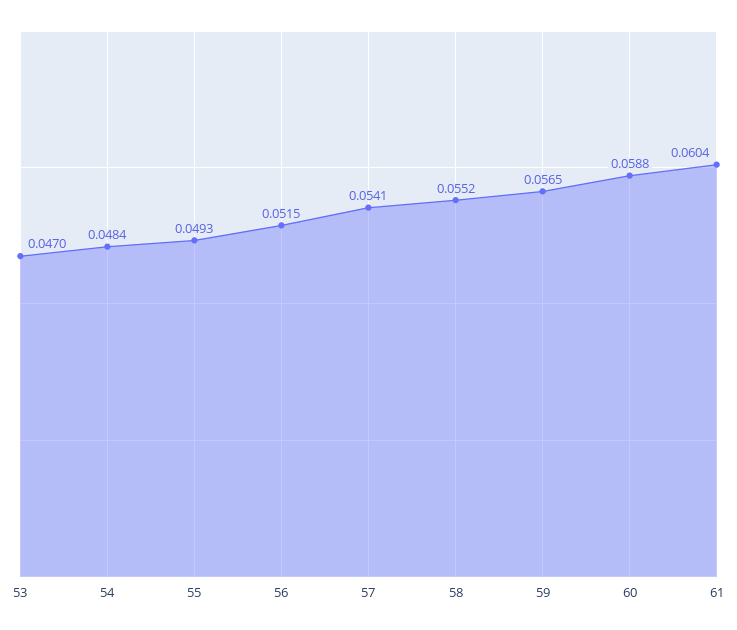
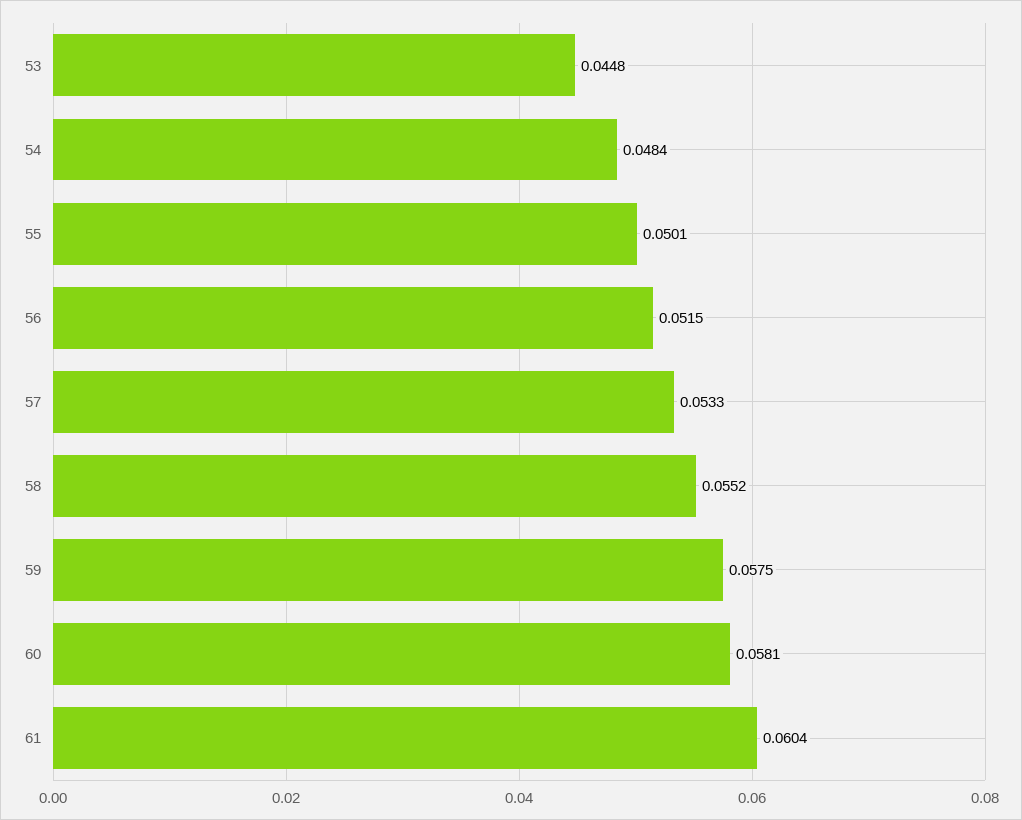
  {
-   "53": 0.047,
+   "53": 0.0448,
    "54": 0.0484,
-   "55": 0.0493,
+   "55": 0.0501,
    "56": 0.0515,
-   "57": 0.0541,
+   "57": 0.0533,
    "58": 0.0552,
-   "59": 0.0565,
+   "59": 0.0575,
-   "60": 0.0588,
+   "60": 0.0581,
    "61": 0.0604
  }

